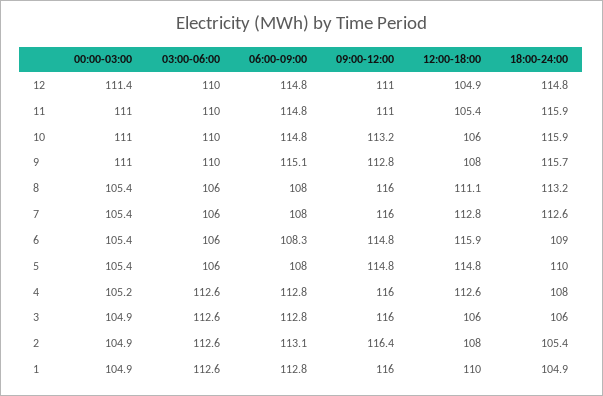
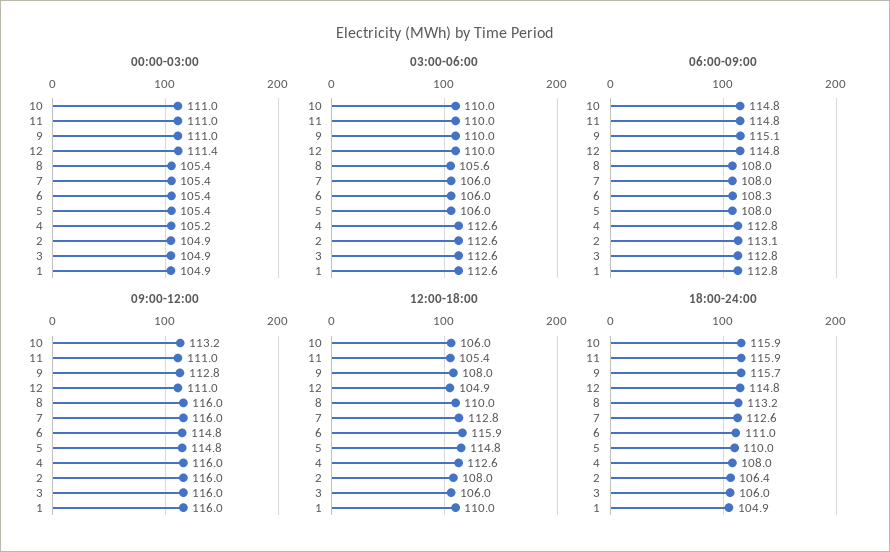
  {
    "00:00-03:00": {
      "12": 111.4,
      "11": 111,
      "10": 111,
      "9": 111,
      "8": 105.4,
      "7": 105.4,
      "6": 105.4,
      "5": 105.4,
      "4": 105.2,
      "3": 104.9,
      "2": 104.9,
      "1": 104.9
    },
    "03:00-06:00": {
      "12": 110,
      "11": 110,
      "10": 110,
      "9": 110,
-     "8": 106,
+     "8": 105.6,
      "7": 106,
      "6": 106,
      "5": 106,
      "4": 112.6,
      "3": 112.6,
      "2": 112.6,
      "1": 112.6
    },
    "06:00-09:00": {
      "12": 114.8,
      "11": 114.8,
      "10": 114.8,
      "9": 115.1,
      "8": 108,
      "7": 108,
      "6": 108.3,
      "5": 108,
      "4": 112.8,
      "3": 112.8,
      "2": 113.1,
      "1": 112.8
    },
    "09:00-12:00": {
      "12": 111,
      "11": 111,
      "10": 113.2,
      "9": 112.8,
      "8": 116,
      "7": 116,
      "6": 114.8,
      "5": 114.8,
      "4": 116,
      "3": 116,
-     "2": 116.4,
+     "2": 116,
      "1": 116
    },
    "12:00-18:00": {
      "12": 104.9,
      "11": 105.4,
      "10": 106,
      "9": 108,
-     "8": 111.1,
+     "8": 110,
      "7": 112.8,
      "6": 115.9,
      "5": 114.8,
      "4": 112.6,
      "3": 106,
      "2": 108,
      "1": 110
    },
    "18:00-24:00": {
      "12": 114.8,
      "11": 115.9,
      "10": 115.9,
      "9": 115.7,
      "8": 113.2,
      "7": 112.6,
-     "6": 109,
+     "6": 111,
      "5": 110,
      "4": 108,
      "3": 106,
-     "2": 105.4,
+     "2": 106.4,
      "1": 104.9
    }
  }

